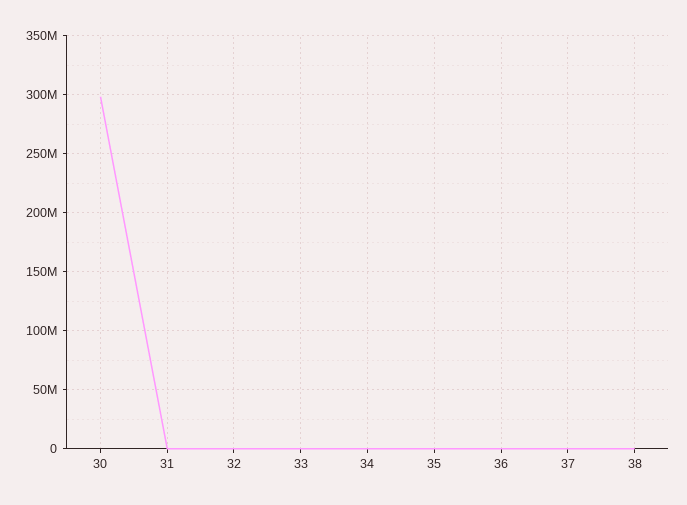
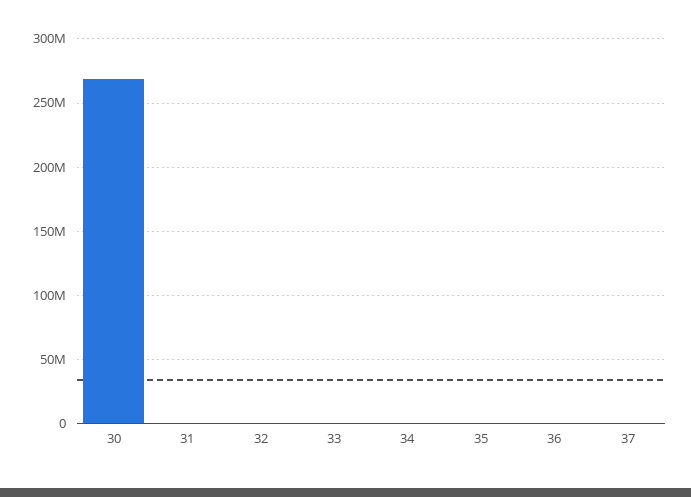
  {
-   "30": 300000000,
+   "30": 270000000,
    "31": 0,
    "32": 0,
    "33": 0,
    "34": 0,
    "35": 0,
    "36": 0,
-   "37": 0,
+   "37": 0
-   "38": 0
  }

